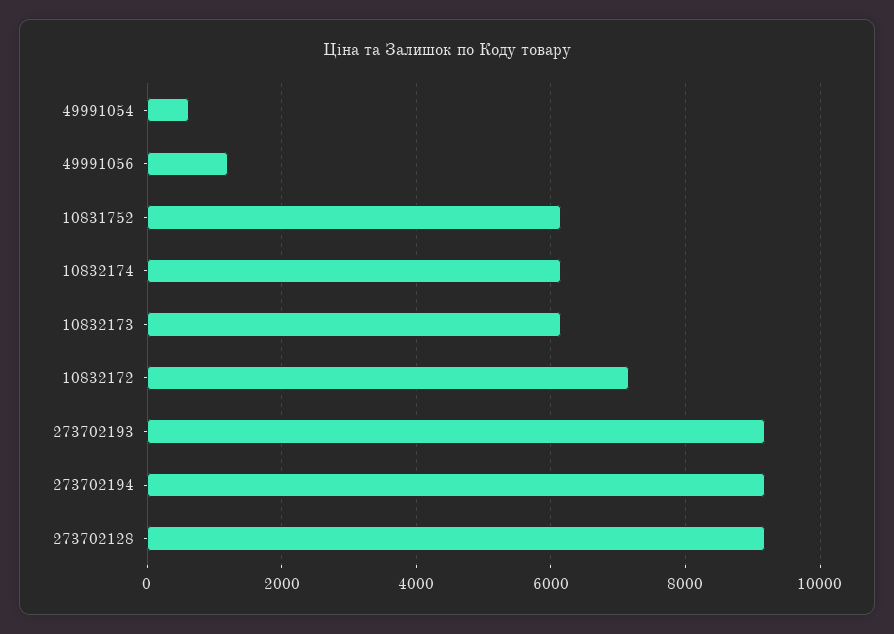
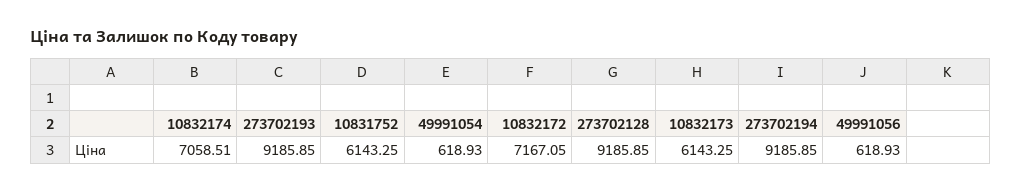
  {
    "49991054": 618.93,
-   "49991056": 1200,
+   "49991056": 618.93,
    "10831752": 6143.25,
-   "10832174": 6200,
+   "10832174": 7058.51,
    "10832173": 6143.25,
    "10832172": 7167.05,
    "273702193": 9185.85,
    "273702194": 9185.85,
    "273702128": 9185.85
  }

